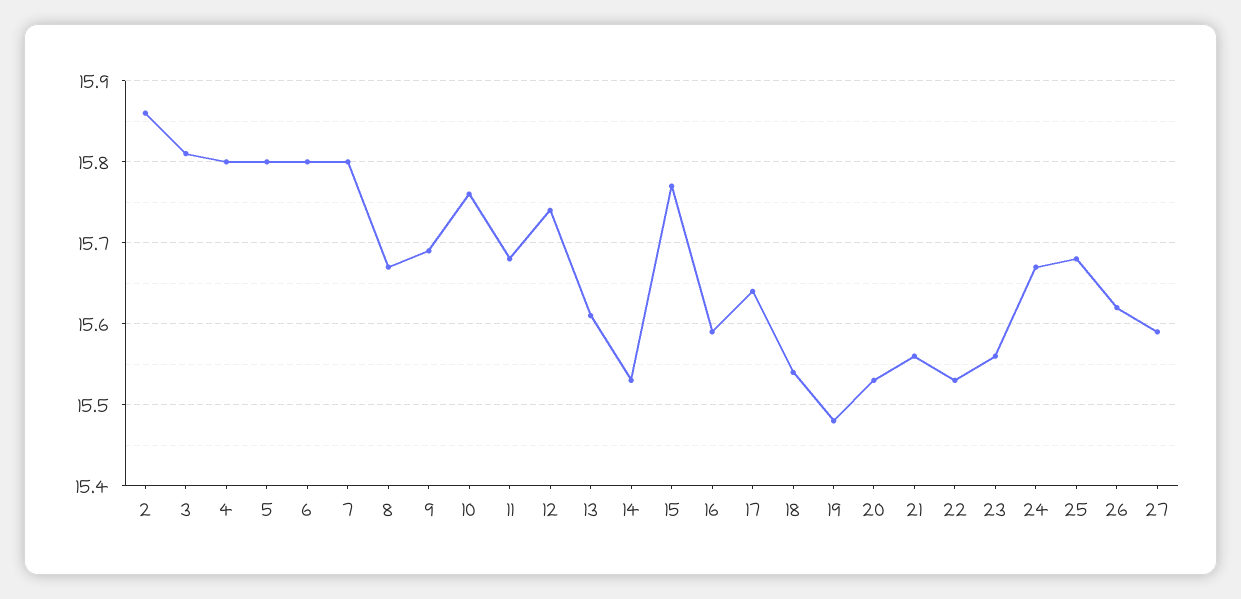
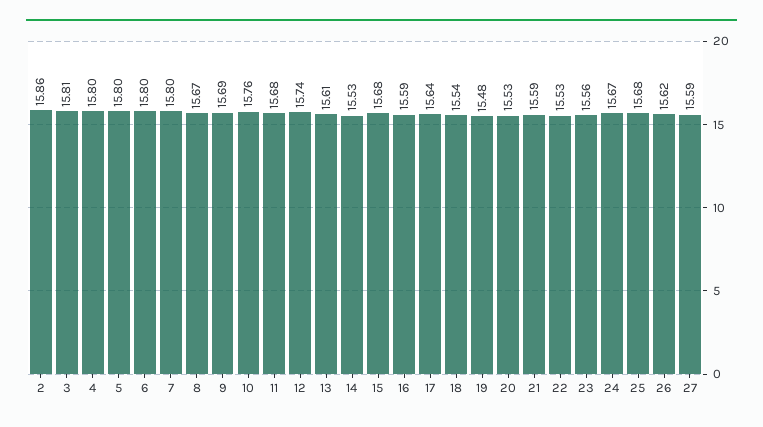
  {
    "2": 15.86,
    "3": 15.81,
    "4": 15.8,
    "5": 15.8,
    "6": 15.8,
    "7": 15.8,
    "8": 15.67,
    "9": 15.69,
    "10": 15.76,
    "11": 15.68,
    "12": 15.74,
    "13": 15.61,
    "14": 15.53,
-   "15": 15.77,
+   "15": 15.68,
    "16": 15.59,
    "17": 15.64,
    "18": 15.54,
    "19": 15.48,
    "20": 15.53,
-   "21": 15.56,
+   "21": 15.59,
    "22": 15.53,
    "23": 15.56,
    "24": 15.67,
    "25": 15.68,
    "26": 15.62,
    "27": 15.59
  }

